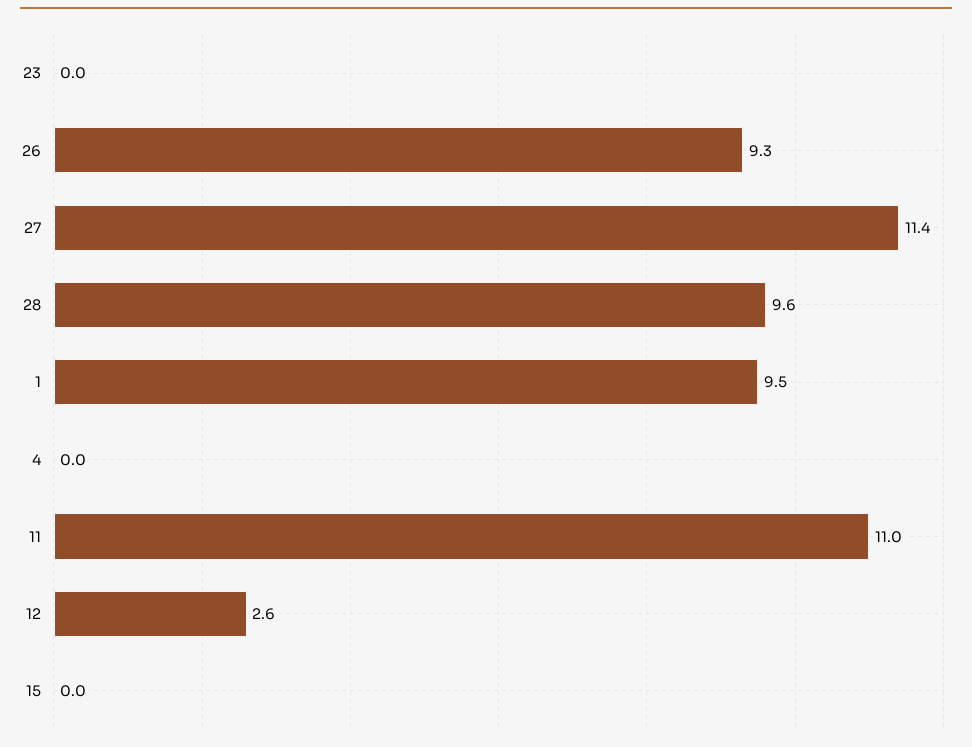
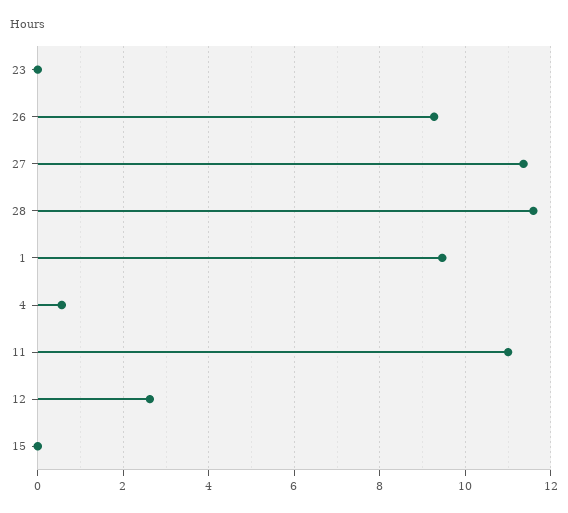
  {
    "23": 0,
    "26": 9.3,
    "27": 11.4,
-   "28": 9.6,
+   "28": 11.6,
    "1": 9.5,
-   "4": 0,
+   "4": 0.6,
    "11": 11,
    "12": 2.6,
    "15": 0
  }

